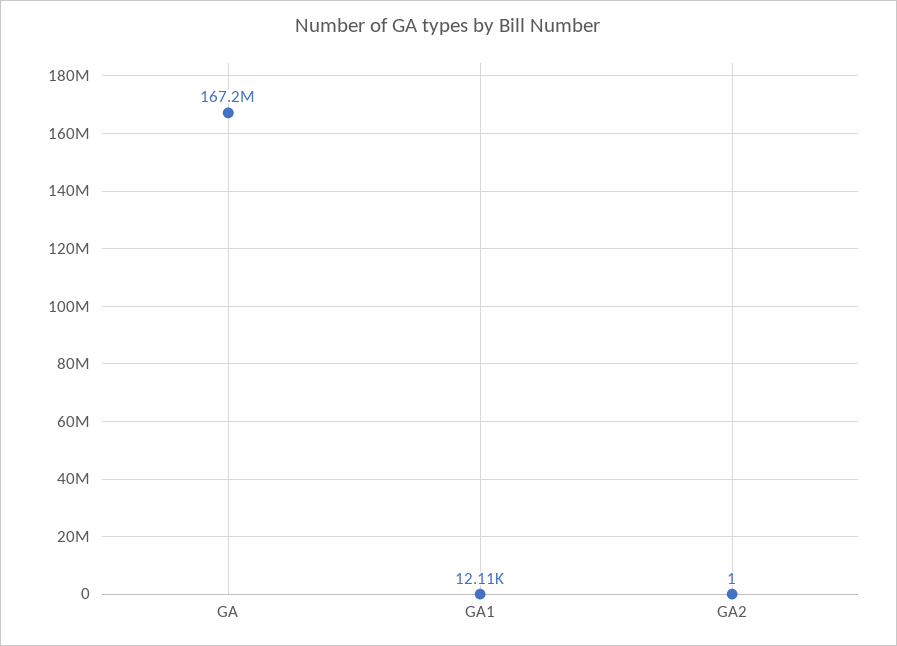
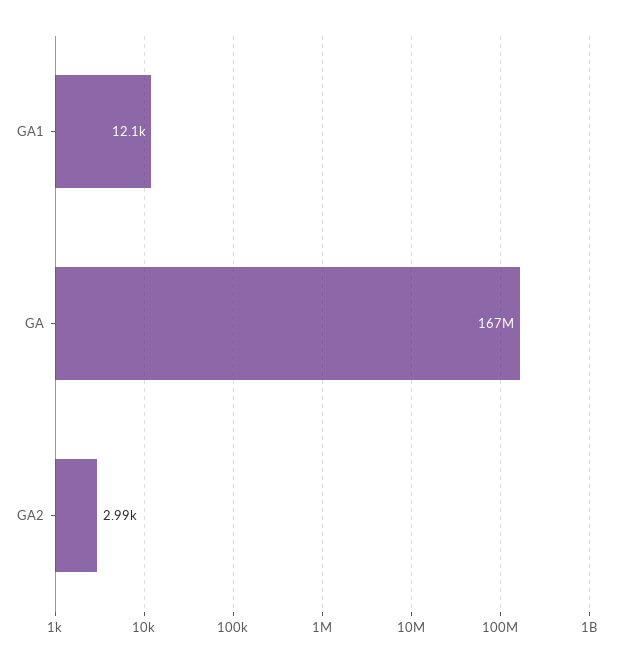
  {
    "GA": 167200000,
    "GA1": 12110,
-   "GA2": 1
+   "GA2": 2990
  }

